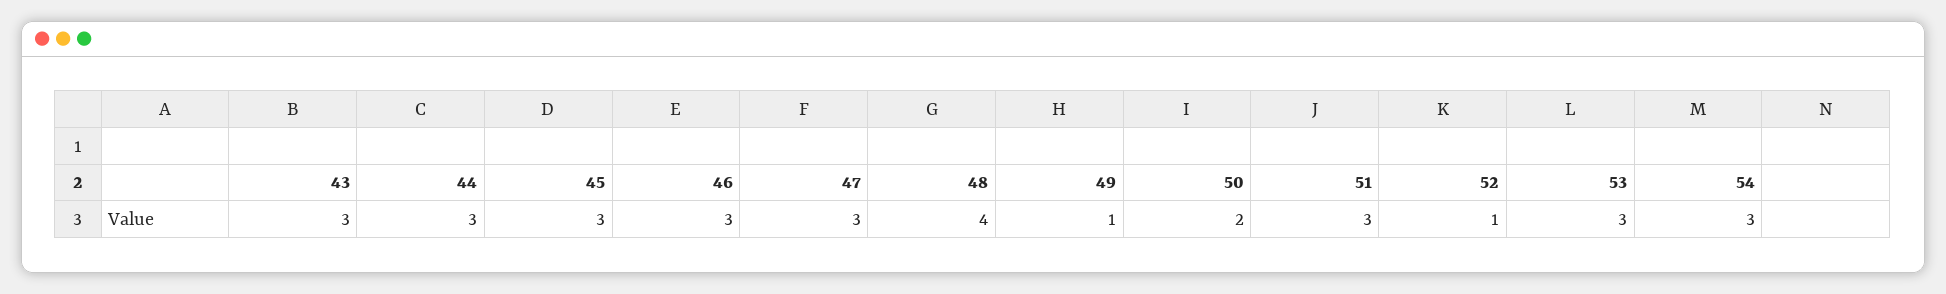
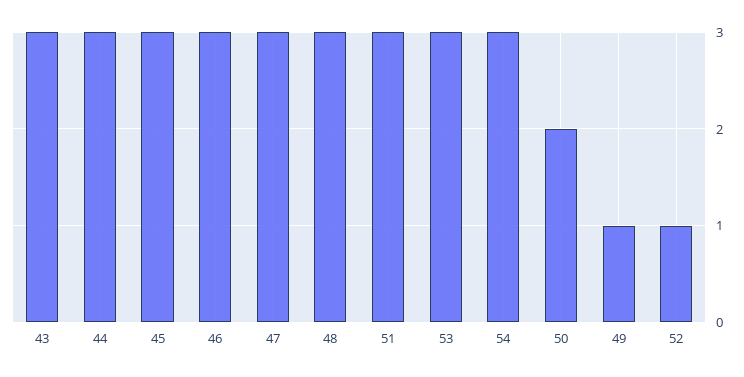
  {
    "43": 3,
    "44": 3,
    "45": 3,
    "46": 3,
    "47": 3,
-   "48": 4,
+   "48": 3,
    "49": 1,
    "50": 2,
    "51": 3,
    "52": 1,
    "53": 3,
    "54": 3
  }

